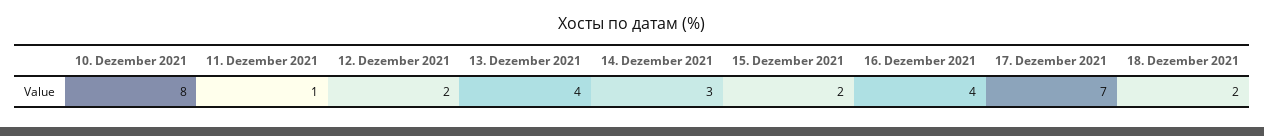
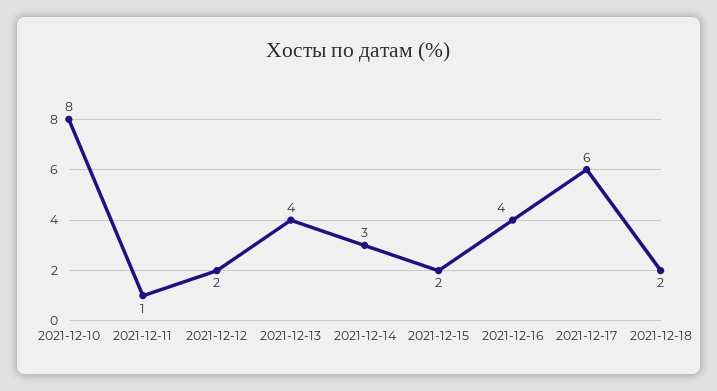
  {
    "10. Dezember 2021": 8,
    "11. Dezember 2021": 1,
    "12. Dezember 2021": 2,
    "13. Dezember 2021": 4,
    "14. Dezember 2021": 3,
    "15. Dezember 2021": 2,
    "16. Dezember 2021": 4,
-   "17. Dezember 2021": 7,
+   "17. Dezember 2021": 6,
    "18. Dezember 2021": 2
  }

